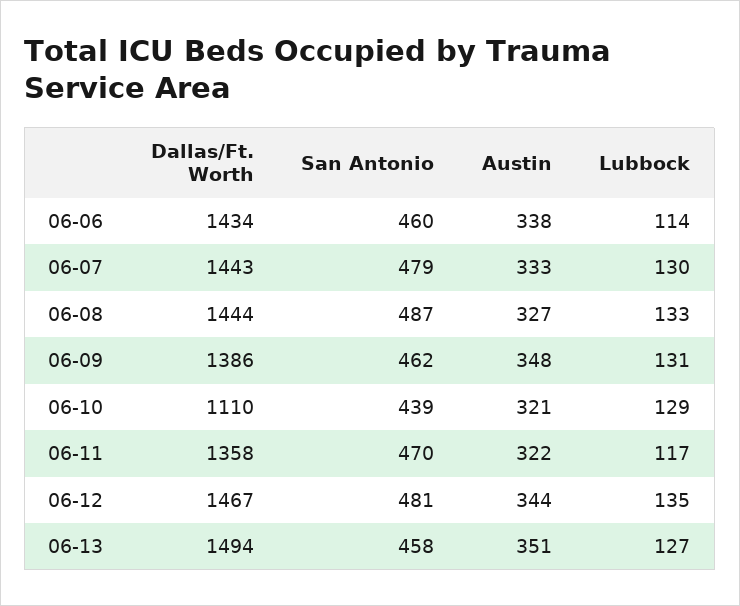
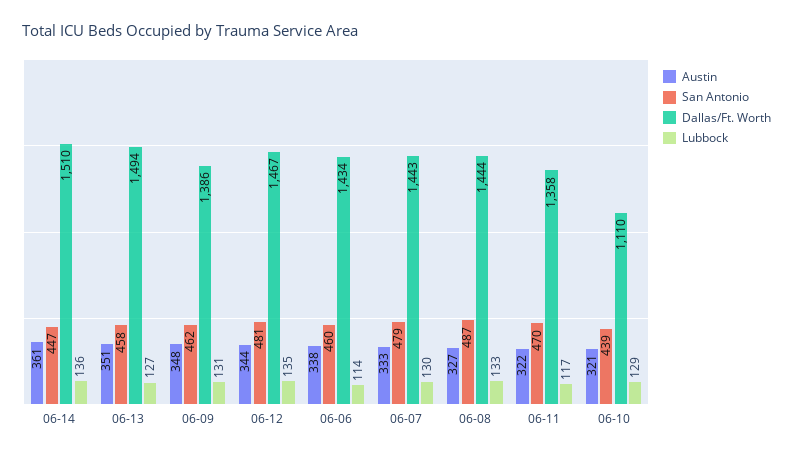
  {
    "Dallas/Ft. Worth": {
      "06-06": 1434,
      "06-07": 1443,
      "06-08": 1444,
      "06-09": 1386,
      "06-10": 1110,
      "06-11": 1358,
      "06-12": 1467,
-     "06-13": 1494
+     "06-13": 1494,
+     "06-14": 1510
    },
    "San Antonio": {
      "06-06": 460,
      "06-07": 479,
      "06-08": 487,
      "06-09": 462,
      "06-10": 439,
      "06-11": 470,
      "06-12": 481,
-     "06-13": 458
+     "06-13": 458,
+     "06-14": 447
    },
    "Austin": {
      "06-06": 338,
      "06-07": 333,
      "06-08": 327,
      "06-09": 348,
      "06-10": 321,
      "06-11": 322,
      "06-12": 344,
-     "06-13": 351
+     "06-13": 351,
+     "06-14": 361
    },
    "Lubbock": {
      "06-06": 114,
      "06-07": 130,
      "06-08": 133,
      "06-09": 131,
      "06-10": 129,
      "06-11": 117,
      "06-12": 135,
-     "06-13": 127
+     "06-13": 127,
+     "06-14": 136
    }
  }

